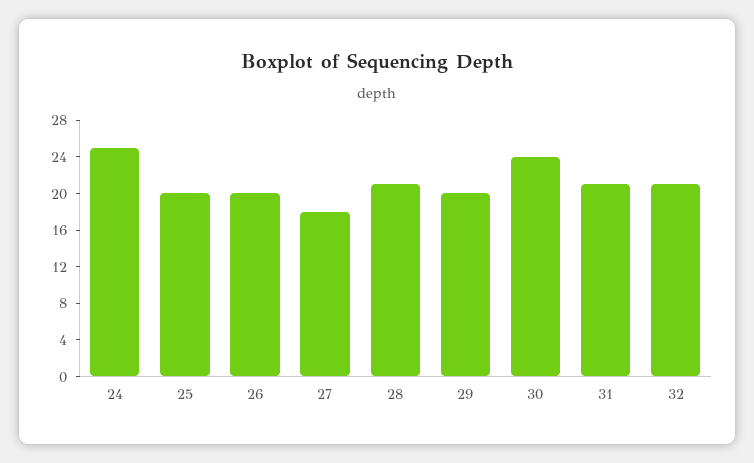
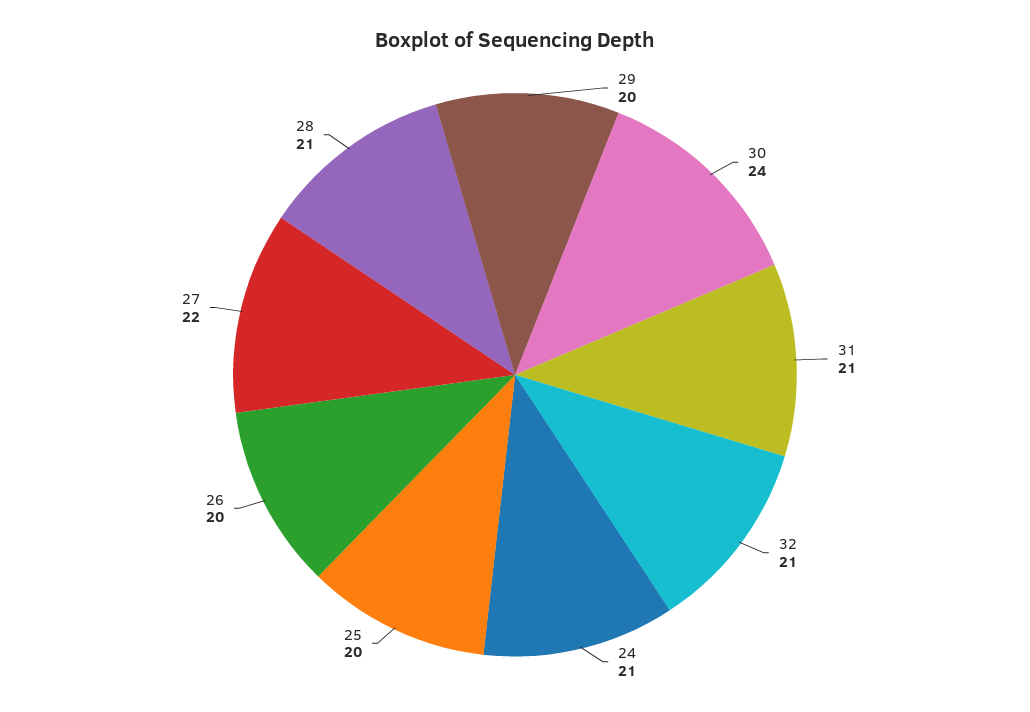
  {
-   "24": 25,
+   "24": 21,
    "25": 20,
    "26": 20,
-   "27": 18,
+   "27": 22,
    "28": 21,
    "29": 20,
    "30": 24,
    "31": 21,
    "32": 21
  }

